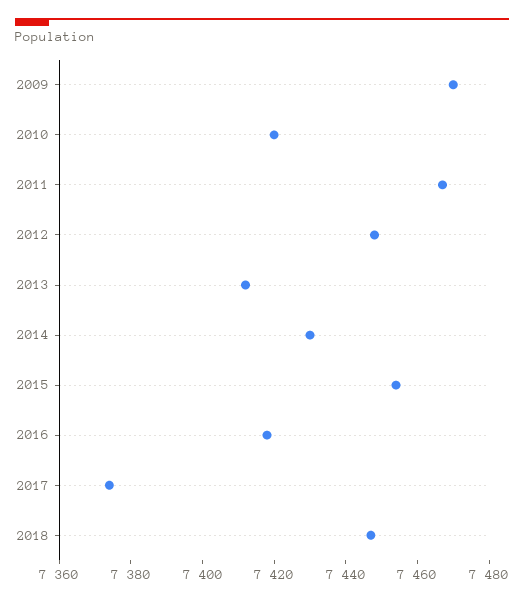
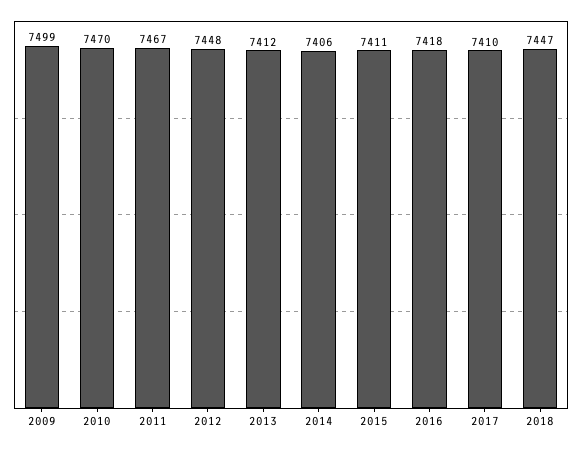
  {
-   "2009": 7470,
+   "2009": 7499,
-   "2010": 7420,
+   "2010": 7470,
    "2011": 7467,
    "2012": 7448,
    "2013": 7412,
-   "2014": 7430,
+   "2014": 7406,
-   "2015": 7455,
+   "2015": 7411,
    "2016": 7418,
-   "2017": 7375,
+   "2017": 7410,
    "2018": 7447
  }

